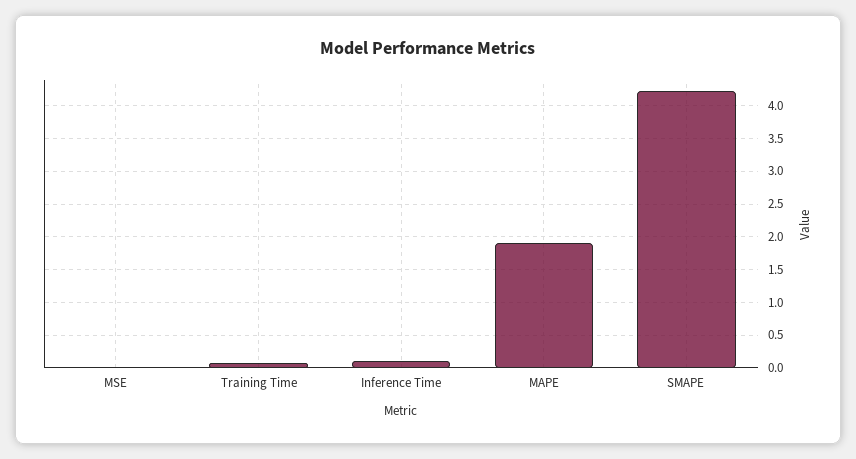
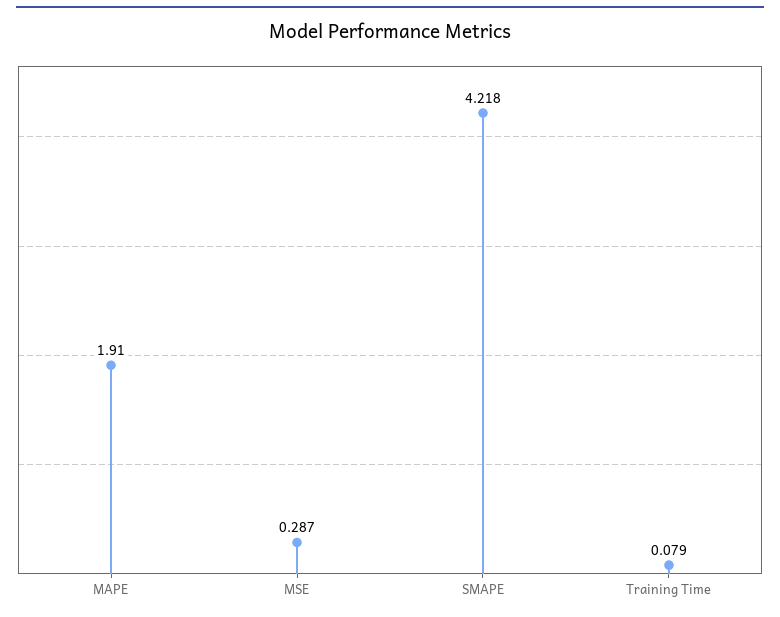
  {
-   "MSE": 0,
+   "MSE": 0.287,
    "Training Time": 0.079,
-   "Inference Time": 0.1,
    "MAPE": 1.91,
    "SMAPE": 4.218
  }

